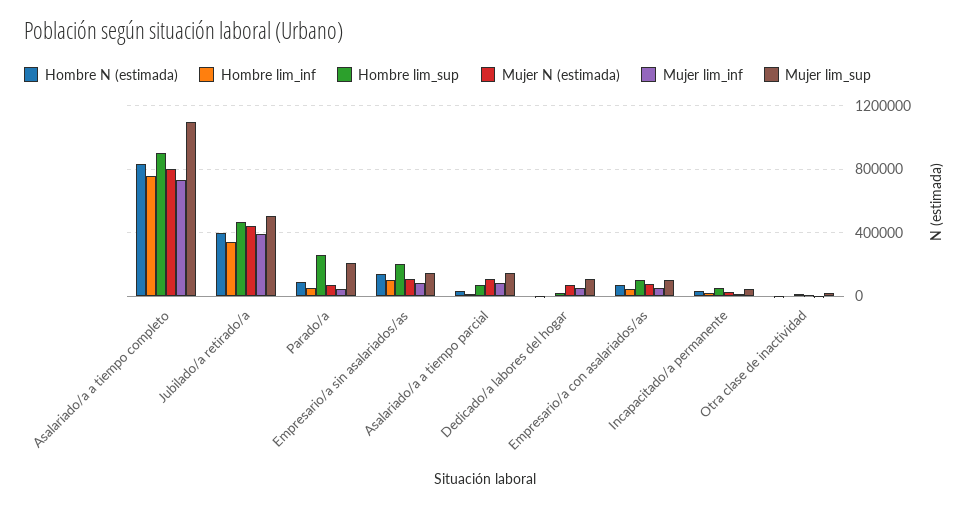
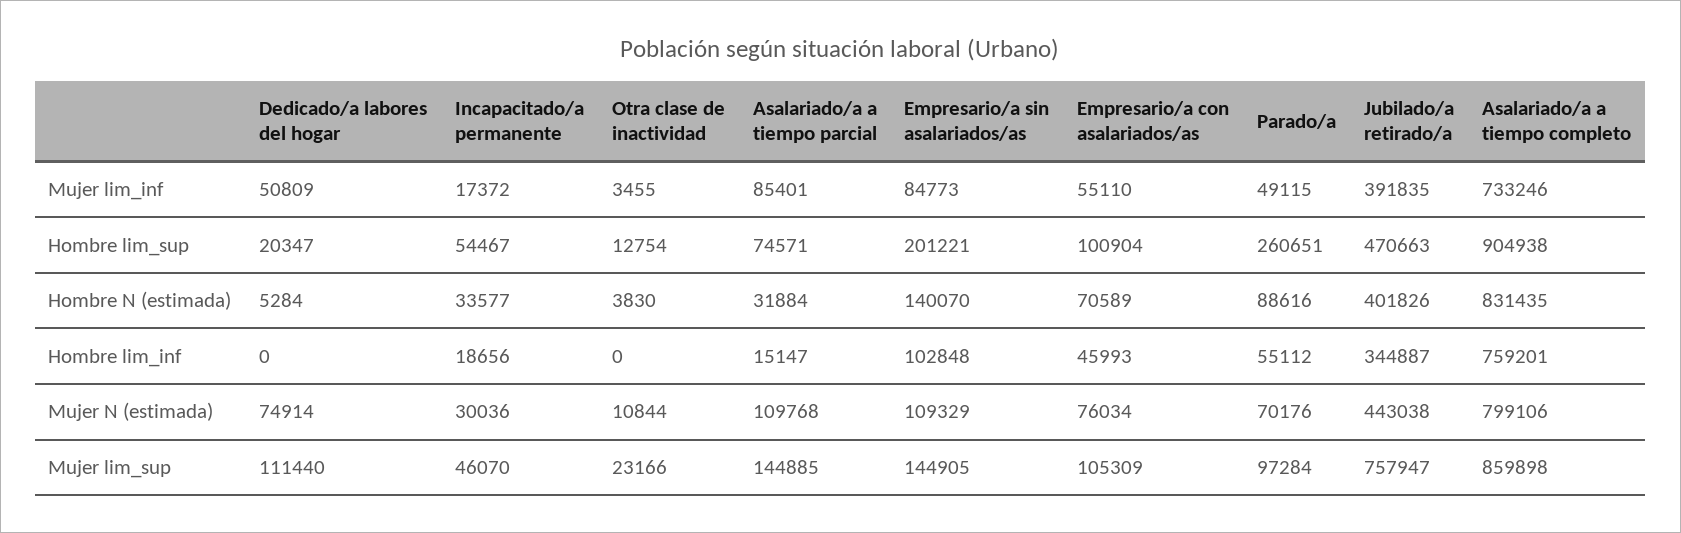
  {
    "Hombre N (estimada)": {
      "Asalariado/a a tiempo completo": 831435,
      "Jubilado/a retirado/a": 401826,
      "Parado/a": 88616,
      "Empresario/a sin asalariados/as": 140070,
      "Asalariado/a a tiempo parcial": 31884,
      "Dedicado/a labores del hogar": 5284,
      "Empresario/a con asalariados/as": 70589,
      "Incapacitado/a permanente": 33577,
      "Otra clase de inactividad": 3830
    },
    "Hombre lim_inf": {
      "Asalariado/a a tiempo completo": 759201,
      "Jubilado/a retirado/a": 344887,
      "Parado/a": 55112,
      "Empresario/a sin asalariados/as": 102848,
      "Asalariado/a a tiempo parcial": 15147,
      "Dedicado/a labores del hogar": 0,
      "Empresario/a con asalariados/as": 45993,
      "Incapacitado/a permanente": 18656,
      "Otra clase de inactividad": 0
    },
    "Hombre lim_sup": {
      "Asalariado/a a tiempo completo": 904938,
      "Jubilado/a retirado/a": 470663,
      "Parado/a": 260651,
      "Empresario/a sin asalariados/as": 201221,
      "Asalariado/a a tiempo parcial": 74571,
      "Dedicado/a labores del hogar": 20347,
      "Empresario/a con asalariados/as": 100904,
      "Incapacitado/a permanente": 54467,
      "Otra clase de inactividad": 12754
    },
    "Mujer N (estimada)": {
      "Asalariado/a a tiempo completo": 799106,
      "Jubilado/a retirado/a": 443038,
      "Parado/a": 70176,
      "Empresario/a sin asalariados/as": 109329,
      "Asalariado/a a tiempo parcial": 109768,
      "Dedicado/a labores del hogar": 74914,
      "Empresario/a con asalariados/as": 76034,
      "Incapacitado/a permanente": 30036,
      "Otra clase de inactividad": 10844
    },
    "Mujer lim_inf": {
      "Asalariado/a a tiempo completo": 733246,
      "Jubilado/a retirado/a": 391835,
      "Parado/a": 49115,
      "Empresario/a sin asalariados/as": 84773,
      "Asalariado/a a tiempo parcial": 85401,
      "Dedicado/a labores del hogar": 50809,
      "Empresario/a con asalariados/as": 55110,
      "Incapacitado/a permanente": 17372,
      "Otra clase de inactividad": 3455
    },
    "Mujer lim_sup": {
-     "Asalariado/a a tiempo completo": 1100000,
+     "Asalariado/a a tiempo completo": 859898,
-     "Jubilado/a retirado/a": 500000,
+     "Jubilado/a retirado/a": 757947,
-     "Parado/a": 200000,
+     "Parado/a": 97284,
      "Empresario/a sin asalariados/as": 144905,
      "Asalariado/a a tiempo parcial": 144885,
      "Dedicado/a labores del hogar": 111440,
      "Empresario/a con asalariados/as": 105309,
      "Incapacitado/a permanente": 46070,
      "Otra clase de inactividad": 23166
    }
  }

